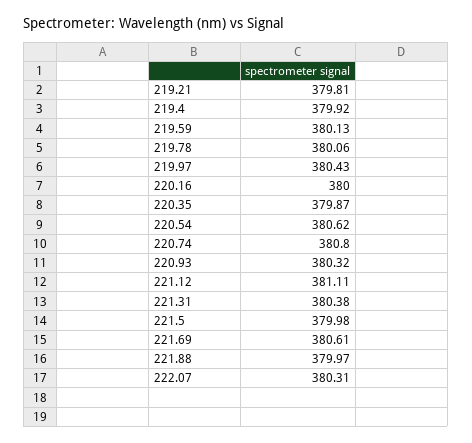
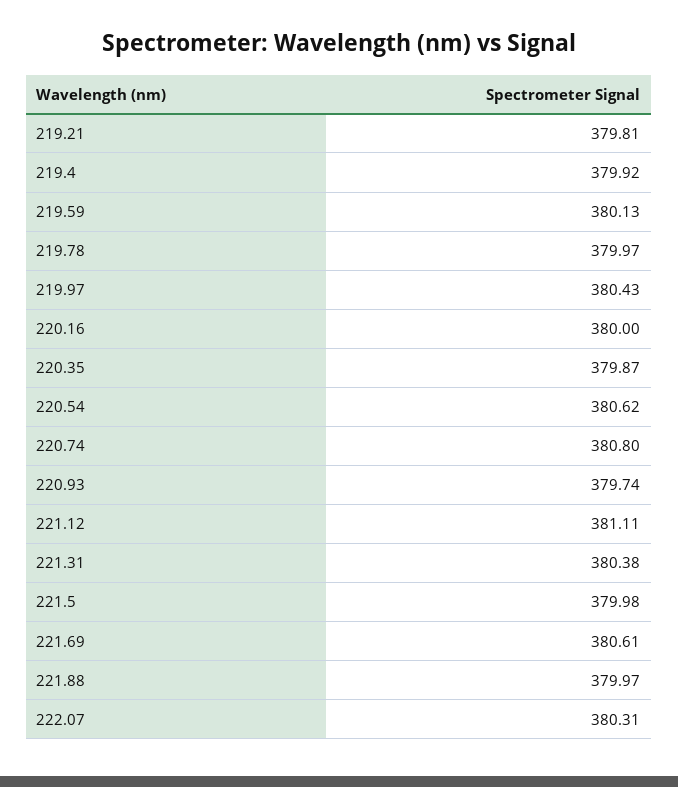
  {
    "219.21": 379.81,
    "219.4": 379.92,
    "219.59": 380.13,
-   "219.78": 380.06,
+   "219.78": 379.97,
    "219.97": 380.43,
    "220.16": 380,
    "220.35": 379.87,
    "220.54": 380.62,
    "220.74": 380.8,
-   "220.93": 380.32,
+   "220.93": 379.74,
    "221.12": 381.11,
    "221.31": 380.38,
    "221.5": 379.98,
    "221.69": 380.61,
    "221.88": 379.97,
    "222.07": 380.31
  }

